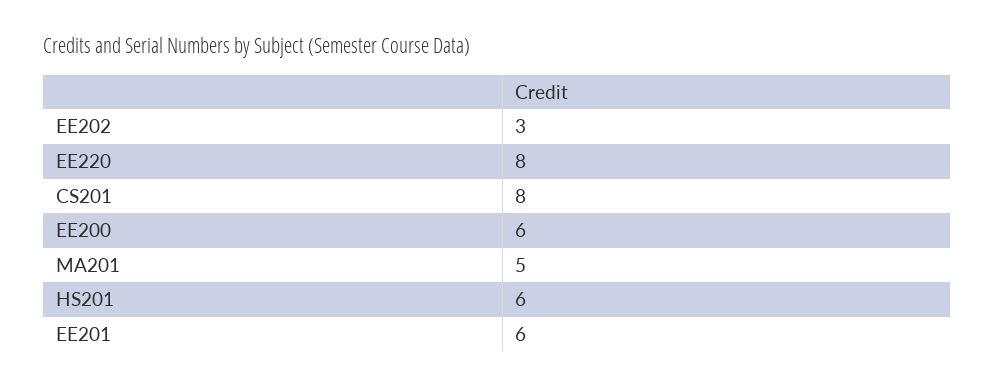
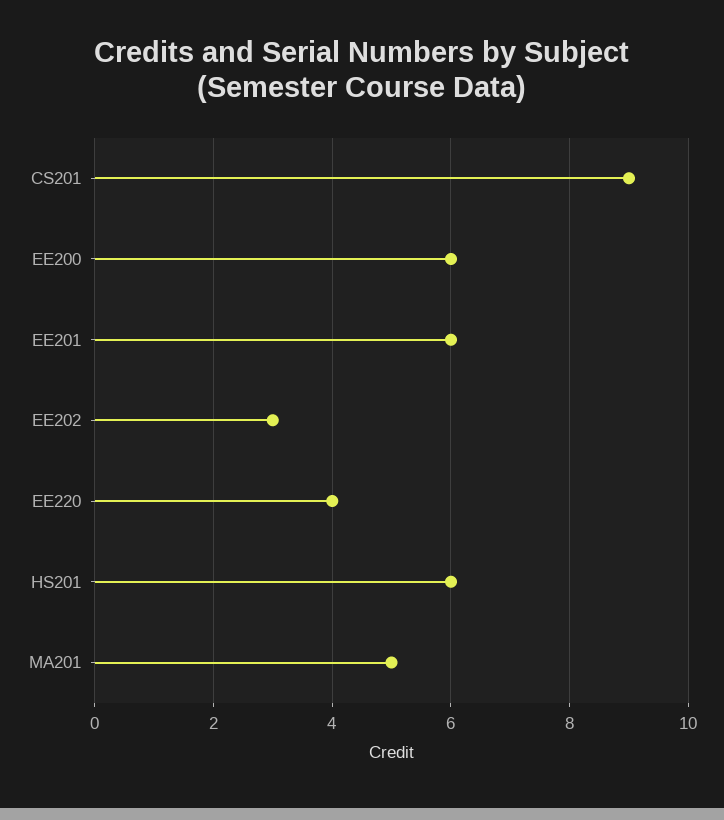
  {
    "EE202": 3,
-   "EE220": 8,
+   "EE220": 4,
-   "CS201": 8,
+   "CS201": 9,
    "EE200": 6,
    "MA201": 5,
    "HS201": 6,
    "EE201": 6
  }

